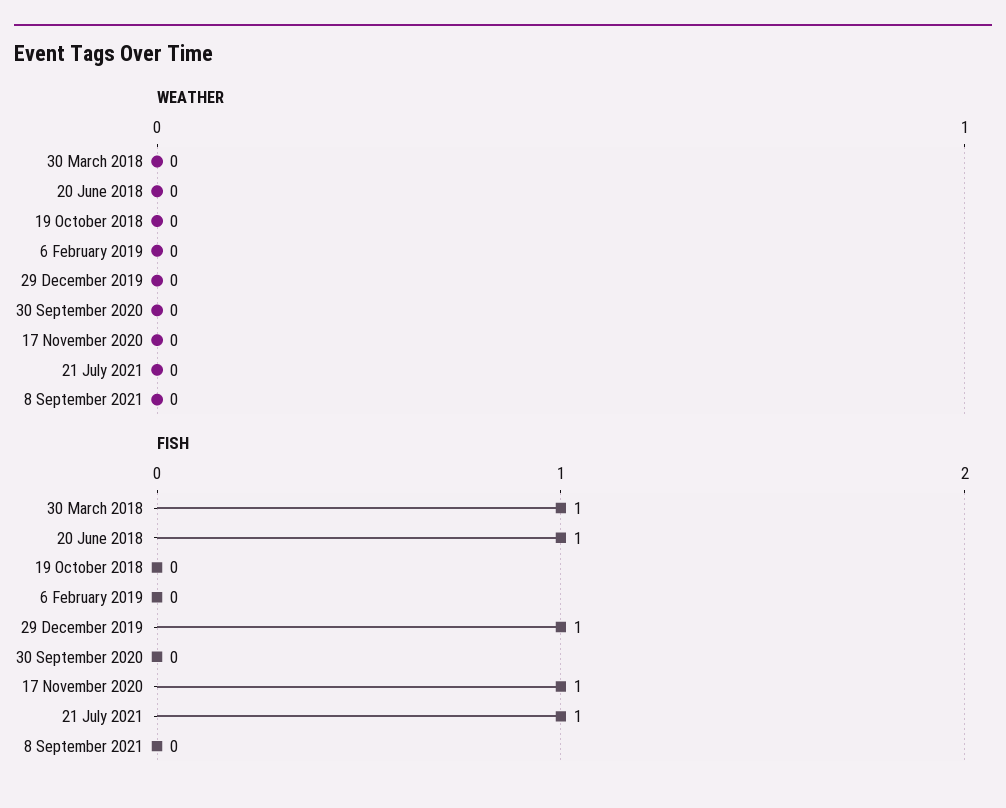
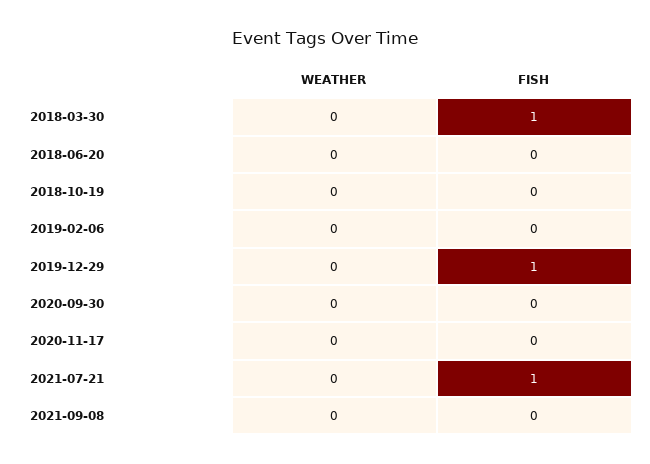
  {
    "WEATHER": {
      "30 March 2018": 0,
      "20 June 2018": 0,
      "19 October 2018": 0,
      "6 February 2019": 0,
      "29 December 2019": 0,
      "30 September 2020": 0,
      "17 November 2020": 0,
      "21 July 2021": 0,
      "8 September 2021": 0
    },
    "FISH": {
      "30 March 2018": 1,
-     "20 June 2018": 1,
+     "20 June 2018": 0,
      "19 October 2018": 0,
      "6 February 2019": 0,
      "29 December 2019": 1,
      "30 September 2020": 0,
-     "17 November 2020": 1,
+     "17 November 2020": 0,
      "21 July 2021": 1,
      "8 September 2021": 0
    }
  }

